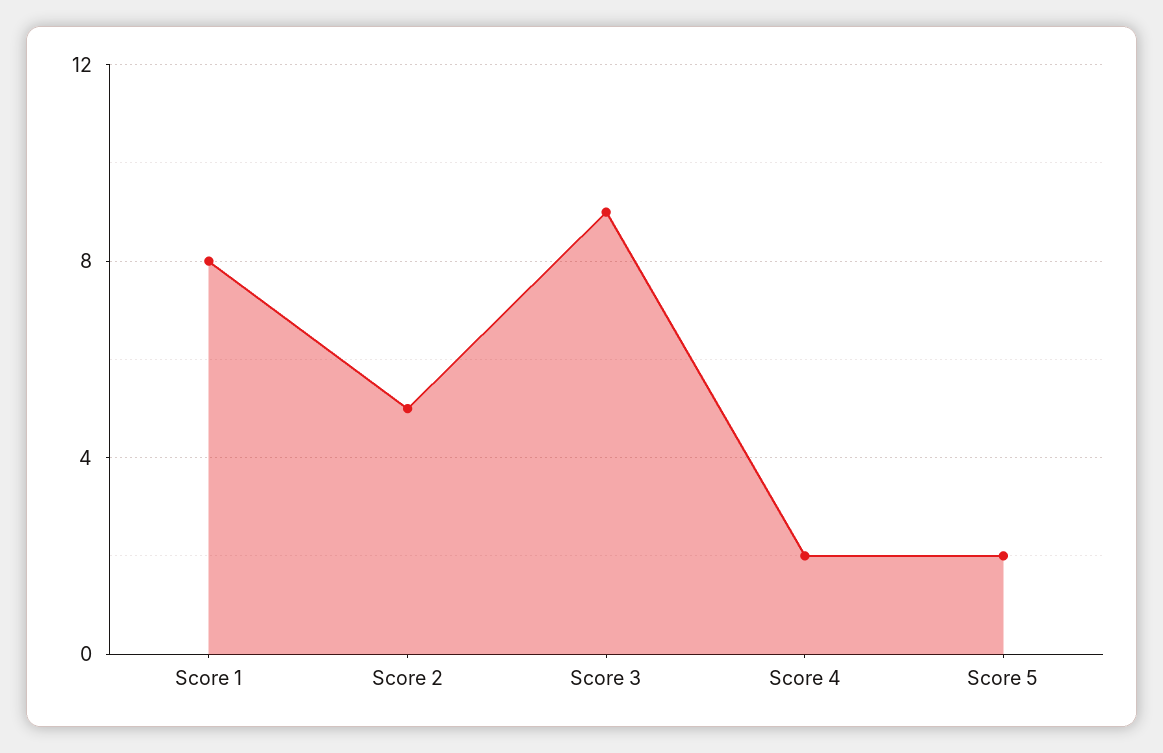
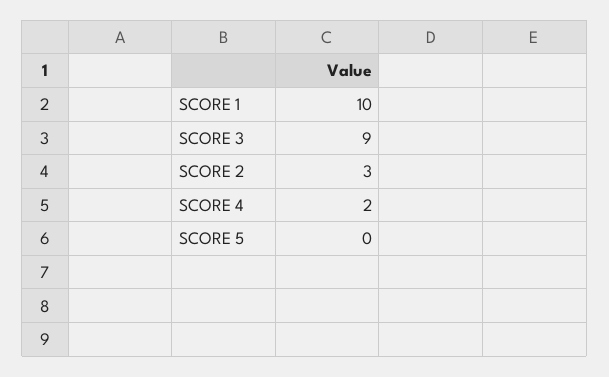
  {
-   "Score 1": 8,
+   "Score 1": 10,
-   "Score 2": 5,
+   "Score 2": 3,
    "Score 3": 9,
    "Score 4": 2,
-   "Score 5": 2
+   "Score 5": 0
  }

